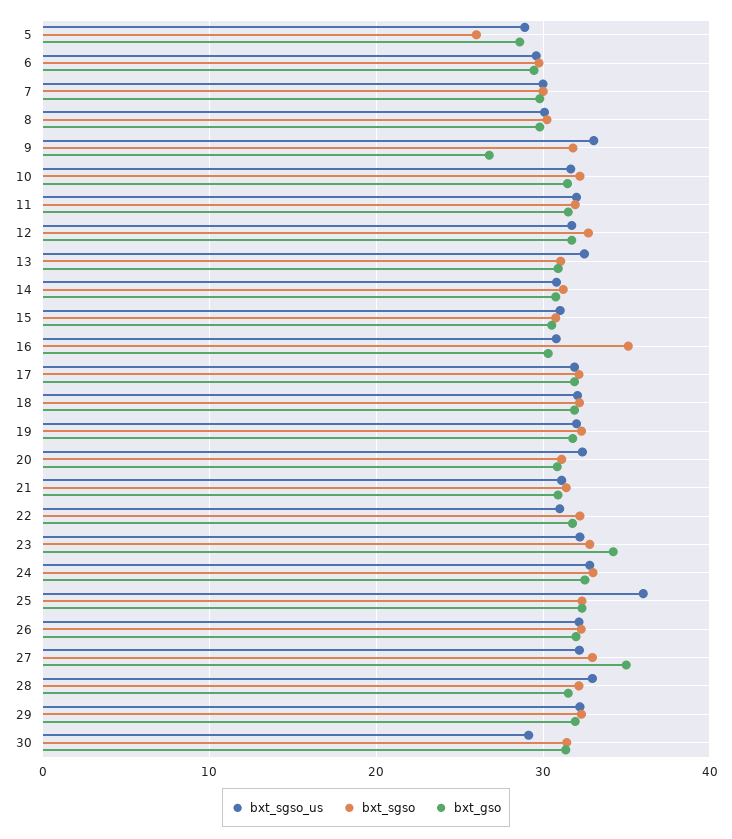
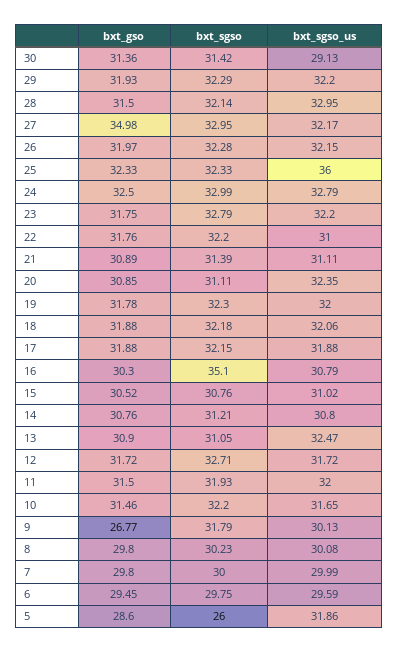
  {
    "bxt_sgso_us": {
-     "5": 29,
+     "5": 31.86,
      "6": 29.59,
      "7": 29.99,
      "8": 30.08,
-     "9": 33,
+     "9": 30.13,
      "10": 31.65,
      "11": 32,
      "12": 31.72,
      "13": 32.47,
      "14": 30.8,
      "15": 31.02,
      "16": 30.79,
      "17": 31.88,
      "18": 32.06,
      "19": 32,
      "20": 32.35,
      "21": 31.11,
      "22": 31,
      "23": 32.2,
      "24": 32.79,
      "25": 36,
      "26": 32.15,
      "27": 32.17,
      "28": 32.95,
      "29": 32.2,
      "30": 29.13
    },
    "bxt_sgso": {
      "5": 26,
      "6": 29.75,
      "7": 30,
      "8": 30.23,
      "9": 31.79,
      "10": 32.2,
      "11": 31.93,
      "12": 32.71,
      "13": 31.05,
      "14": 31.21,
      "15": 30.76,
      "16": 35.1,
      "17": 32.15,
      "18": 32.18,
      "19": 32.3,
      "20": 31.11,
      "21": 31.39,
      "22": 32.2,
      "23": 32.79,
      "24": 32.99,
      "25": 32.33,
      "26": 32.28,
      "27": 32.95,
      "28": 32.14,
      "29": 32.29,
      "30": 31.42
    },
    "bxt_gso": {
      "5": 28.6,
      "6": 29.45,
      "7": 29.8,
      "8": 29.8,
      "9": 26.77,
      "10": 31.46,
      "11": 31.5,
      "12": 31.72,
      "13": 30.9,
      "14": 30.76,
      "15": 30.52,
      "16": 30.3,
      "17": 31.88,
      "18": 31.88,
      "19": 31.78,
      "20": 30.85,
      "21": 30.89,
      "22": 31.76,
-     "23": 34,
+     "23": 31.75,
      "24": 32.5,
      "25": 32.33,
      "26": 31.97,
      "27": 34.98,
      "28": 31.5,
      "29": 31.93,
      "30": 31.36
    }
  }

